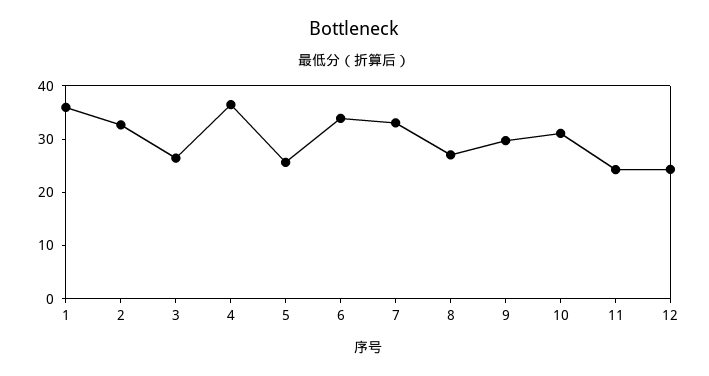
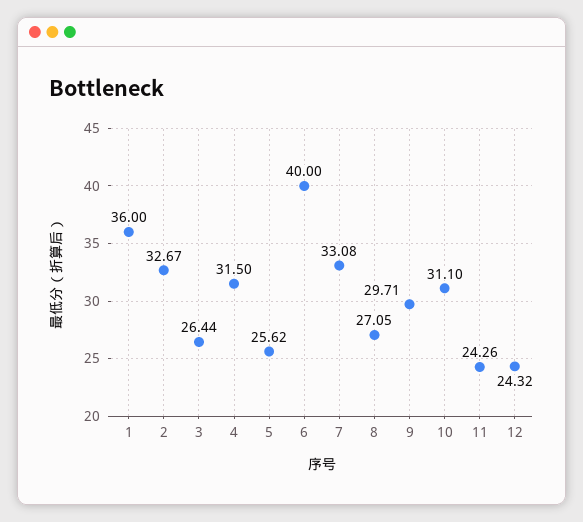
  {
    "1": 36,
    "2": 32.67,
    "3": 26.44,
-   "4": 36,
+   "4": 31.5,
    "5": 25.62,
-   "6": 34,
+   "6": 40,
    "7": 33.08,
    "8": 27.05,
    "9": 29.71,
    "10": 31.1,
    "11": 24.26,
    "12": 24.32
  }

